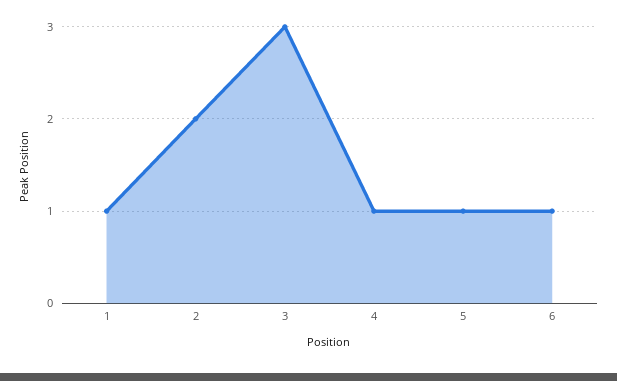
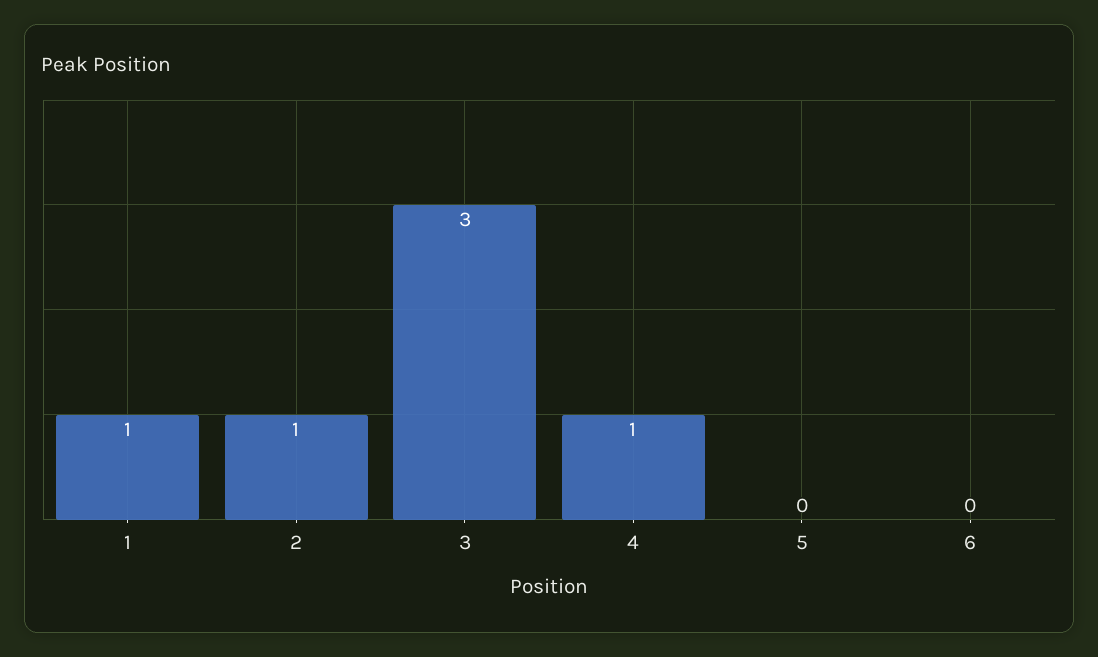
  {
    "1": 1,
-   "2": 2,
+   "2": 1,
    "3": 3,
    "4": 1,
-   "5": 1,
+   "5": 0,
-   "6": 1
+   "6": 0
  }

